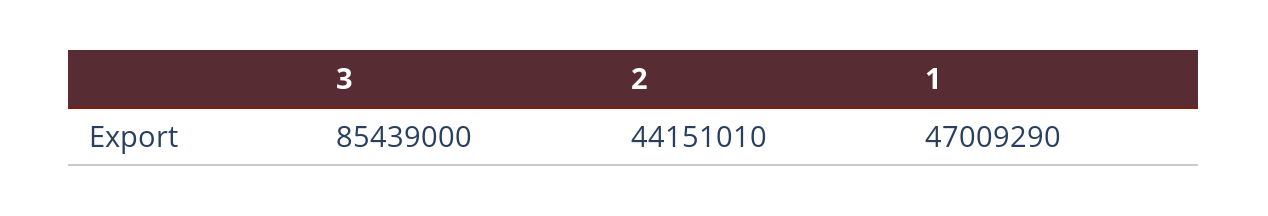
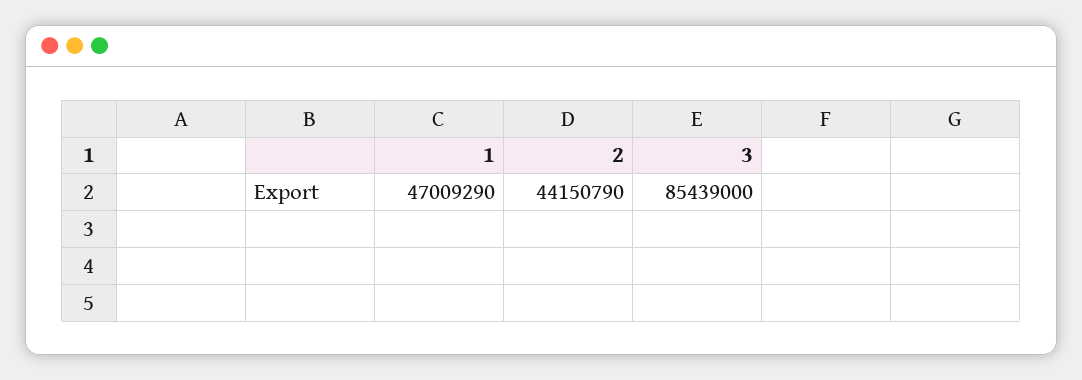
  {
    "3": 85439000,
-   "2": 44151010,
+   "2": 44150790,
    "1": 47009290
  }

